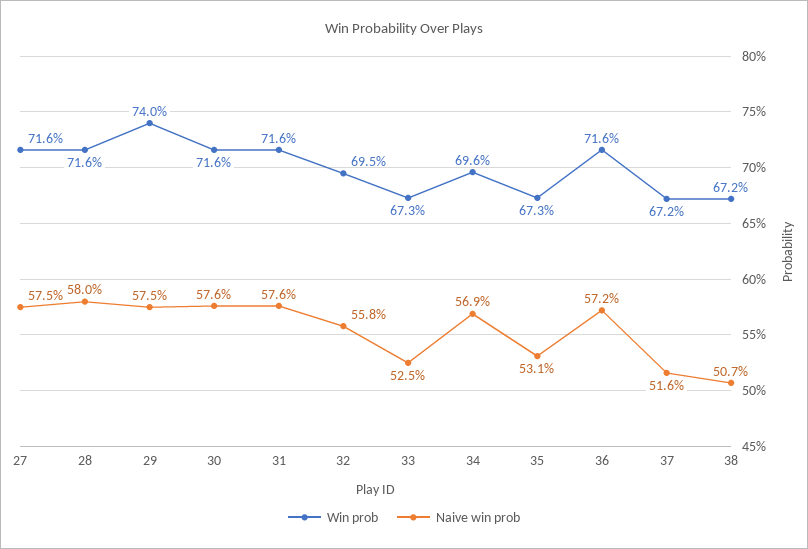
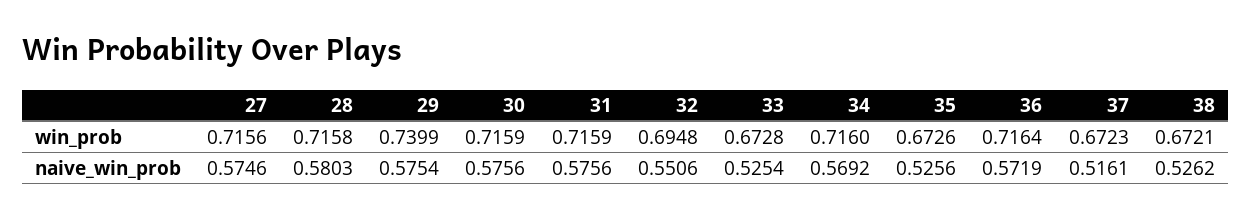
  {
    "Win prob": {
      "27": 0.7156,
      "28": 0.7158,
      "29": 0.7399,
      "30": 0.7159,
      "31": 0.7159,
      "32": 0.6948,
      "33": 0.6728,
-     "34": 0.696,
+     "34": 0.716,
      "35": 0.6726,
      "36": 0.7164,
      "37": 0.6723,
      "38": 0.6721
    },
    "Naive win prob": {
      "27": 0.5746,
      "28": 0.5803,
      "29": 0.5754,
      "30": 0.5756,
      "31": 0.5756,
-     "32": 0.558,
+     "32": 0.5506,
      "33": 0.5254,
      "34": 0.5692,
-     "35": 0.531,
+     "35": 0.5256,
      "36": 0.5719,
      "37": 0.5161,
-     "38": 0.507
+     "38": 0.5262
    }
  }

